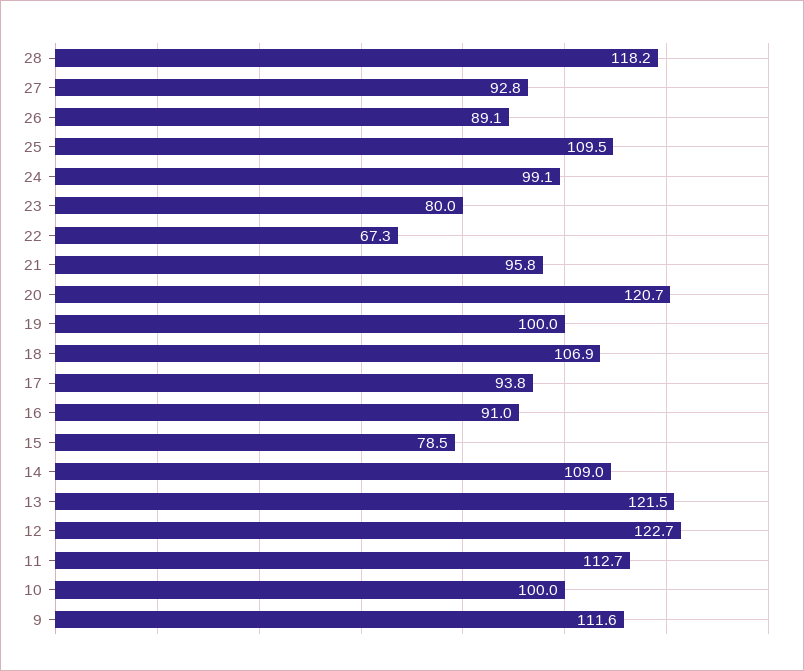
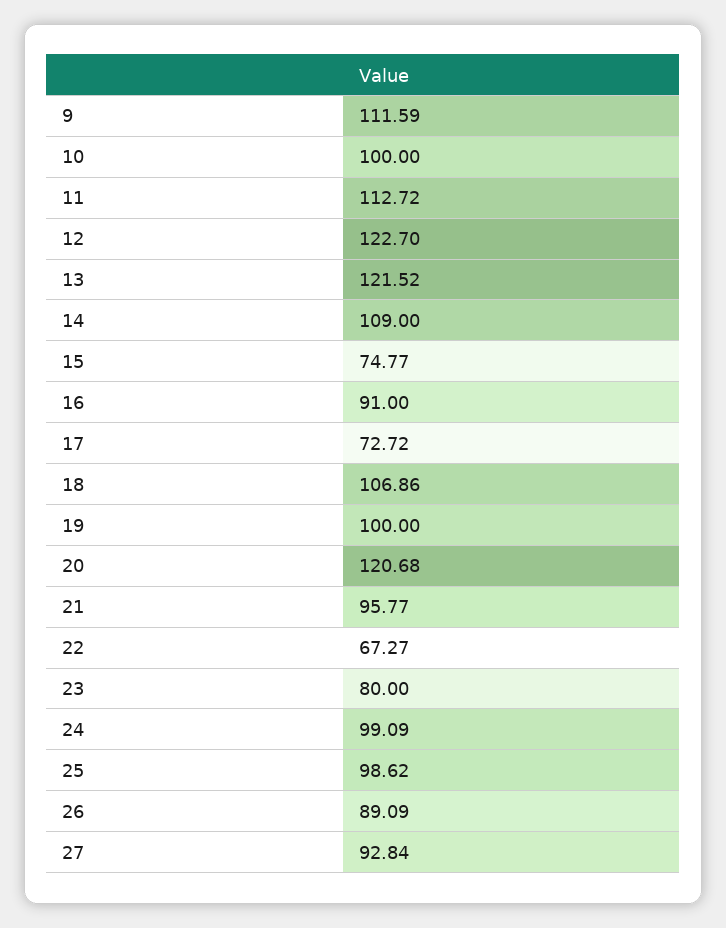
  {
-   "28": 118.2,
    "27": 92.84,
    "26": 89.09,
-   "25": 109.5,
+   "25": 98.62,
    "24": 99.09,
    "23": 80,
    "22": 67.27,
    "21": 95.77,
    "20": 120.68,
    "19": 100,
    "18": 106.86,
-   "17": 93.8,
+   "17": 72.72,
    "16": 91,
-   "15": 78.5,
+   "15": 74.77,
    "14": 109,
    "13": 121.52,
    "12": 122.7,
    "11": 112.72,
    "10": 100,
    "9": 111.59
  }

